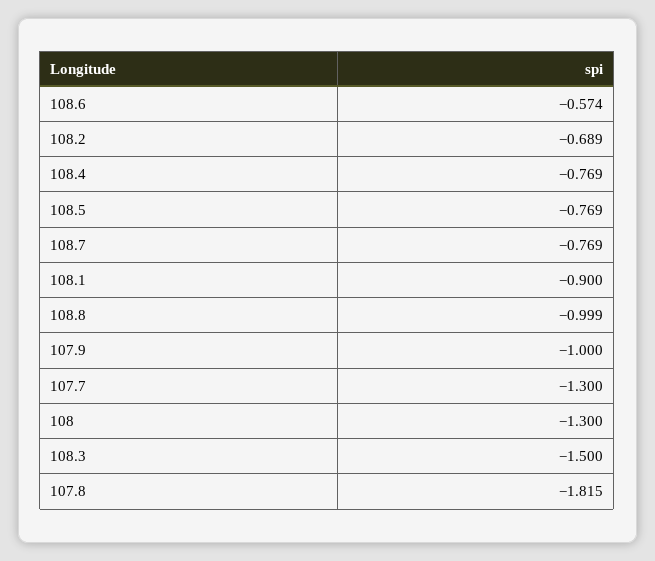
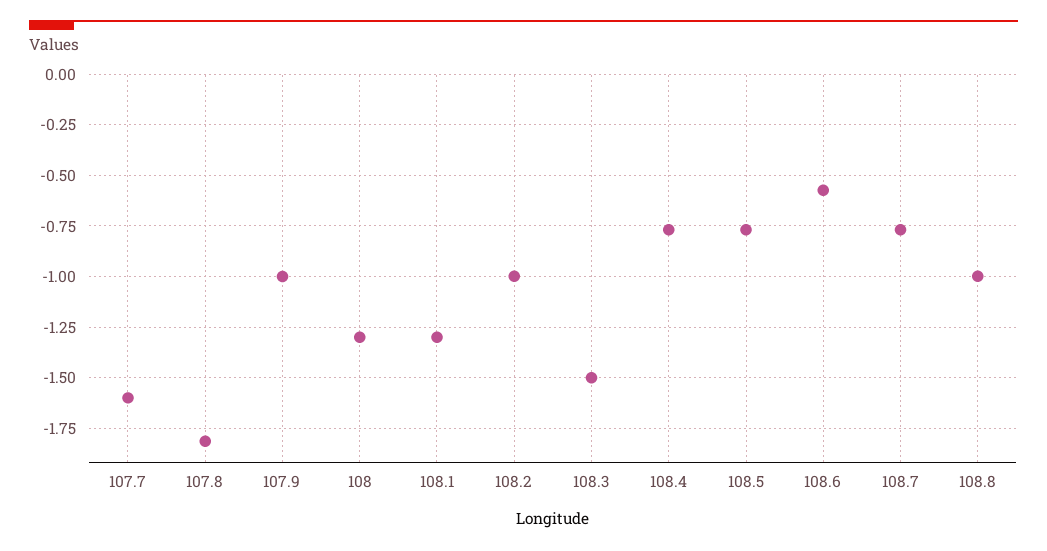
  {
    "108.6": -0.574,
-   "108.2": -0.689,
+   "108.2": -1,
    "108.4": -0.769,
    "108.5": -0.769,
    "108.7": -0.769,
-   "108.1": -0.9,
+   "108.1": -1.3,
    "108.8": -0.999,
    "107.9": -1,
-   "107.7": -1.3,
+   "107.7": -1.6,
    "108": -1.3,
    "108.3": -1.5,
    "107.8": -1.815
  }

